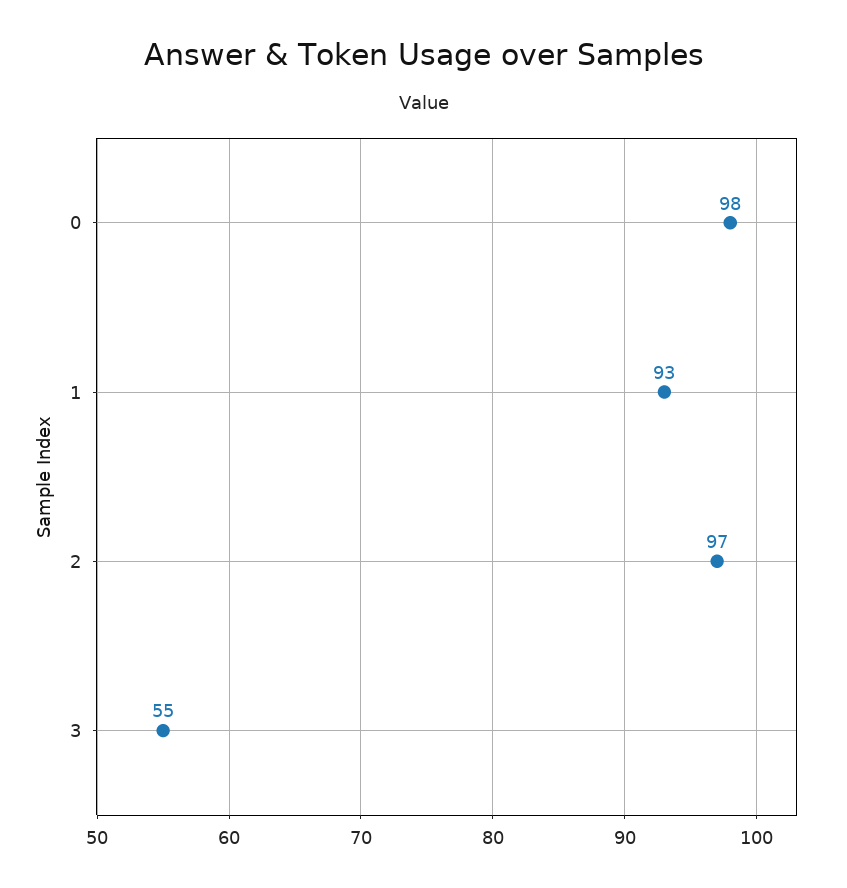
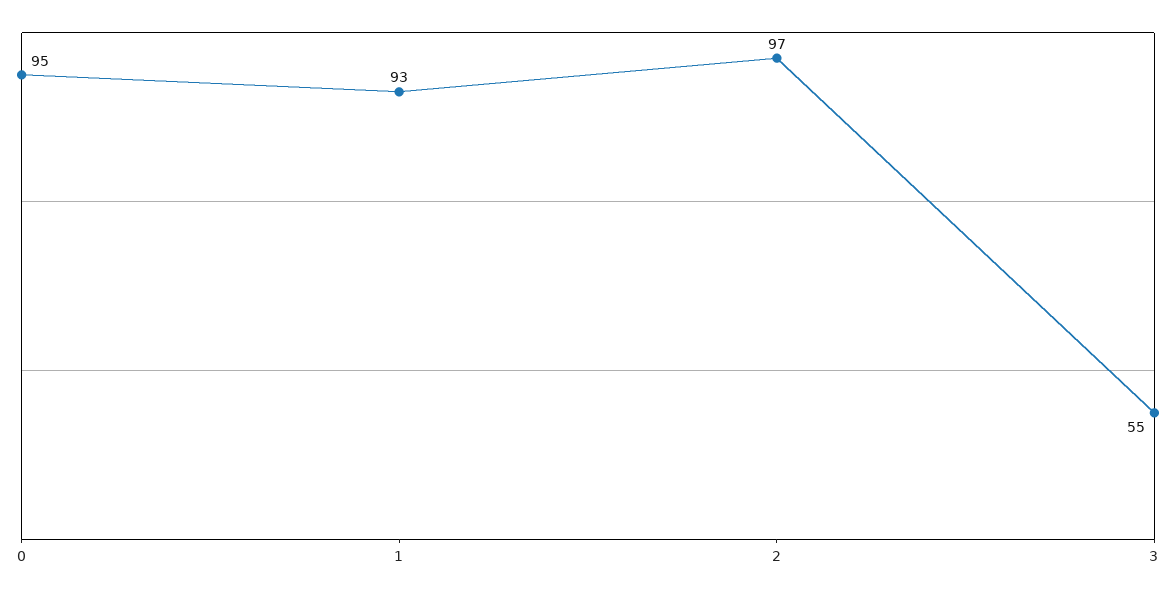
  {
-   "0": 98,
+   "0": 95,
    "1": 93,
    "2": 97,
    "3": 55
  }

